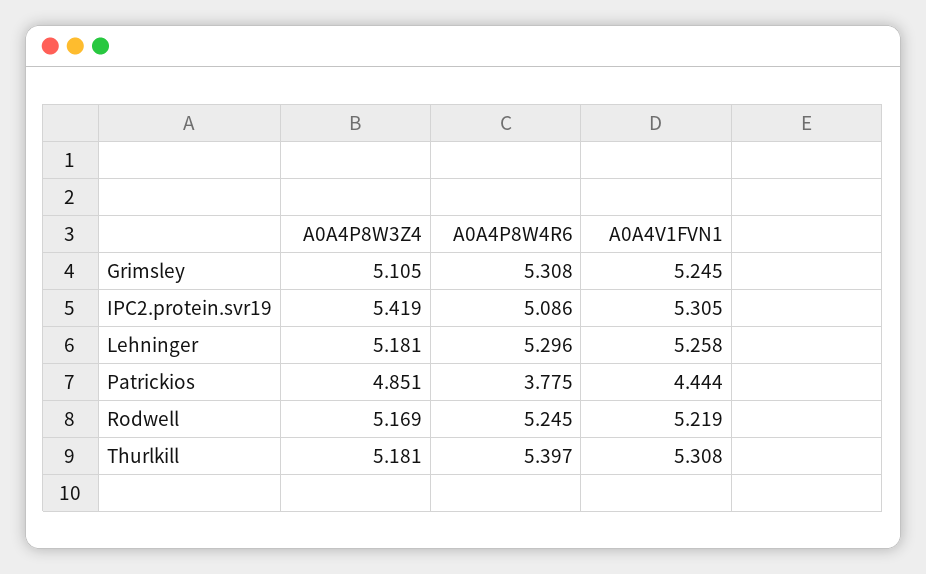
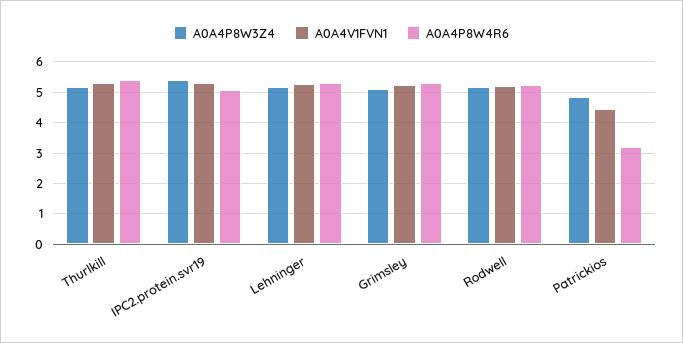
  {
    "A0A4P8W3Z4": {
      "Grimsley": 5.105,
      "IPC2.protein.svr19": 5.419,
      "Lehninger": 5.181,
      "Patrickios": 4.851,
      "Rodwell": 5.169,
      "Thurlkill": 5.181
    },
    "A0A4P8W4R6": {
      "Grimsley": 5.308,
      "IPC2.protein.svr19": 5.086,
      "Lehninger": 5.296,
-     "Patrickios": 3.775,
+     "Patrickios": 3.2,
      "Rodwell": 5.245,
      "Thurlkill": 5.397
    },
    "A0A4V1FVN1": {
      "Grimsley": 5.245,
      "IPC2.protein.svr19": 5.305,
      "Lehninger": 5.258,
      "Patrickios": 4.444,
      "Rodwell": 5.219,
      "Thurlkill": 5.308
    }
  }

